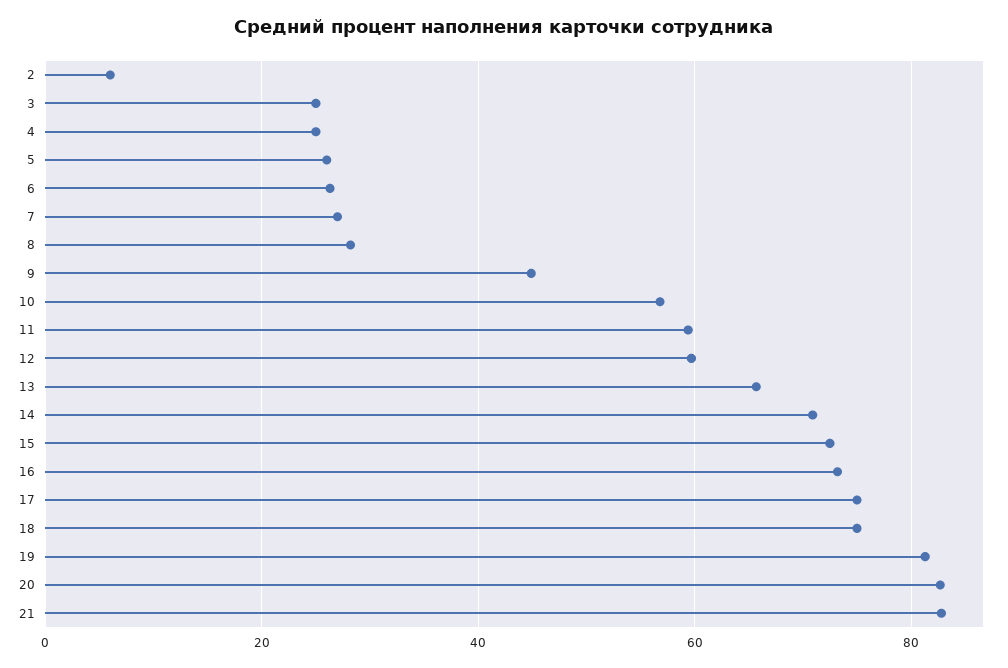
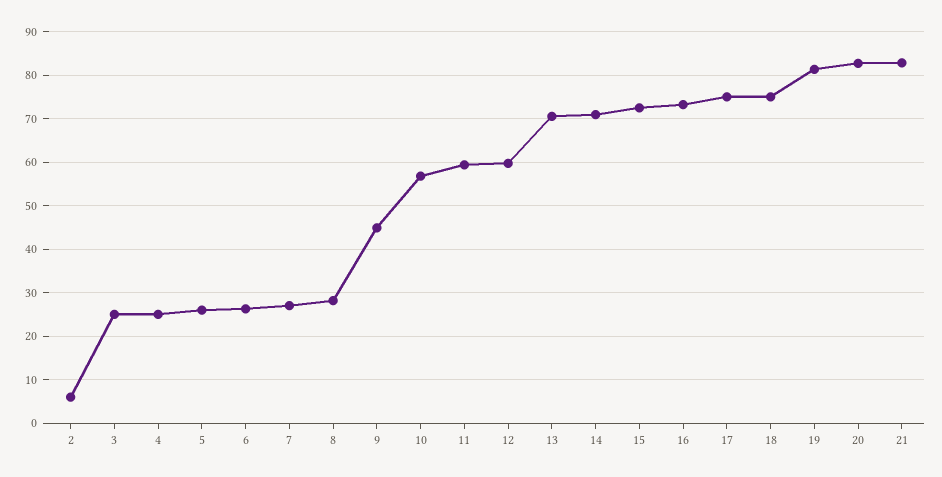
  {
    "2": 6,
    "3": 26,
    "4": 26,
    "5": 26,
    "6": 26,
    "7": 28,
    "8": 28,
    "9": 44,
    "10": 56,
    "11": 60,
    "12": 60,
-   "13": 66,
+   "13": 70,
    "14": 70,
    "15": 72,
    "16": 74,
    "17": 76,
    "18": 76,
    "19": 82,
    "20": 82,
    "21": 82
  }

